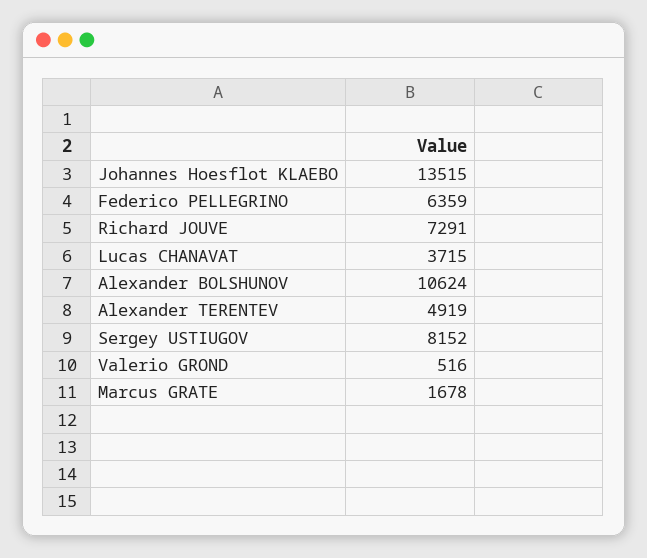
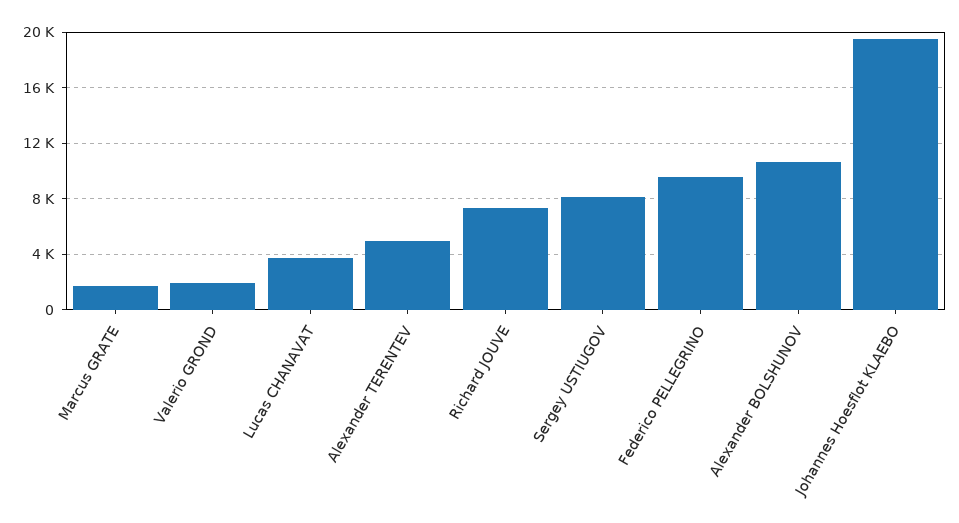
  {
-   "Johannes Hoesflot KLAEBO": 13515,
+   "Johannes Hoesflot KLAEBO": 19500,
-   "Federico PELLEGRINO": 6359,
+   "Federico PELLEGRINO": 9500,
    "Richard JOUVE": 7291,
    "Lucas CHANAVAT": 3715,
    "Alexander BOLSHUNOV": 10624,
    "Alexander TERENTEV": 4919,
    "Sergey USTIUGOV": 8152,
-   "Valerio GROND": 516,
+   "Valerio GROND": 2000,
    "Marcus GRATE": 1678
  }

